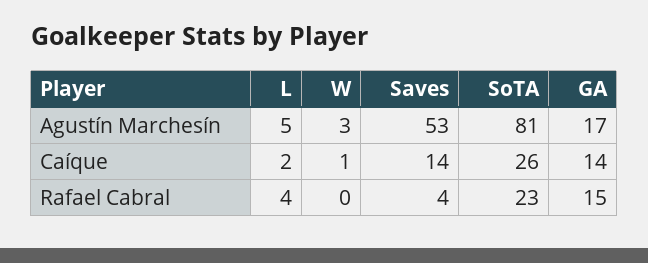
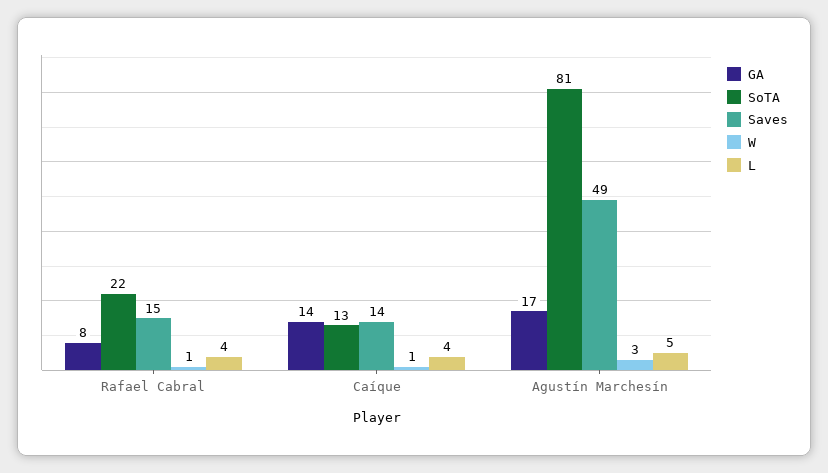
  {
    "L": {
      "Agustín Marchesín": 5,
-     "Caíque": 2,
+     "Caíque": 4,
      "Rafael Cabral": 4
    },
    "W": {
      "Agustín Marchesín": 3,
      "Caíque": 1,
-     "Rafael Cabral": 0
+     "Rafael Cabral": 1
    },
    "Saves": {
-     "Agustín Marchesín": 53,
+     "Agustín Marchesín": 49,
      "Caíque": 14,
-     "Rafael Cabral": 4
+     "Rafael Cabral": 15
    },
    "SoTA": {
      "Agustín Marchesín": 81,
-     "Caíque": 26,
+     "Caíque": 13,
-     "Rafael Cabral": 23
+     "Rafael Cabral": 22
    },
    "GA": {
      "Agustín Marchesín": 17,
      "Caíque": 14,
-     "Rafael Cabral": 15
+     "Rafael Cabral": 8
    }
  }

